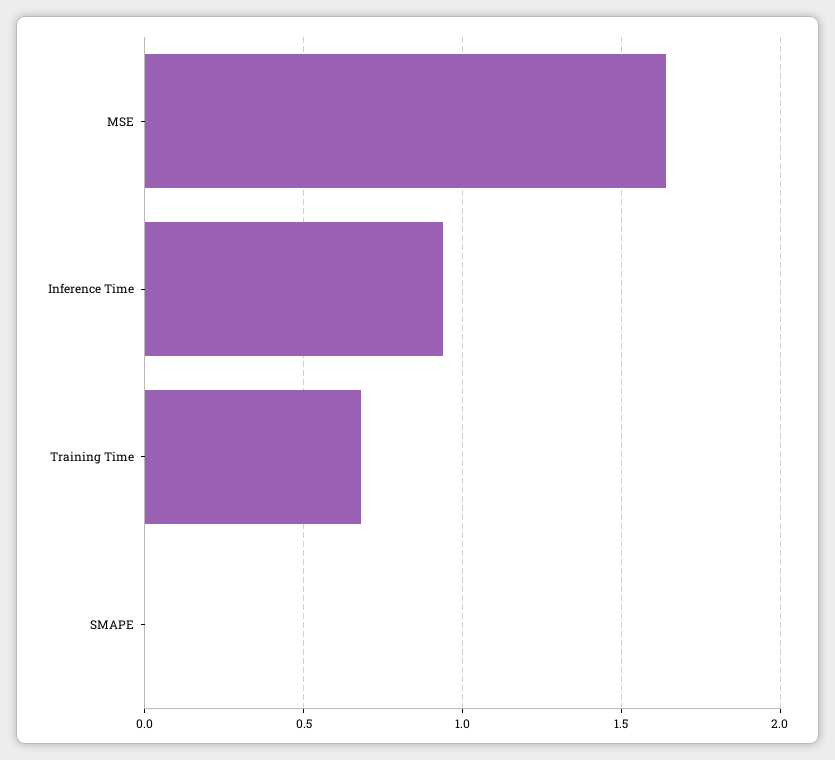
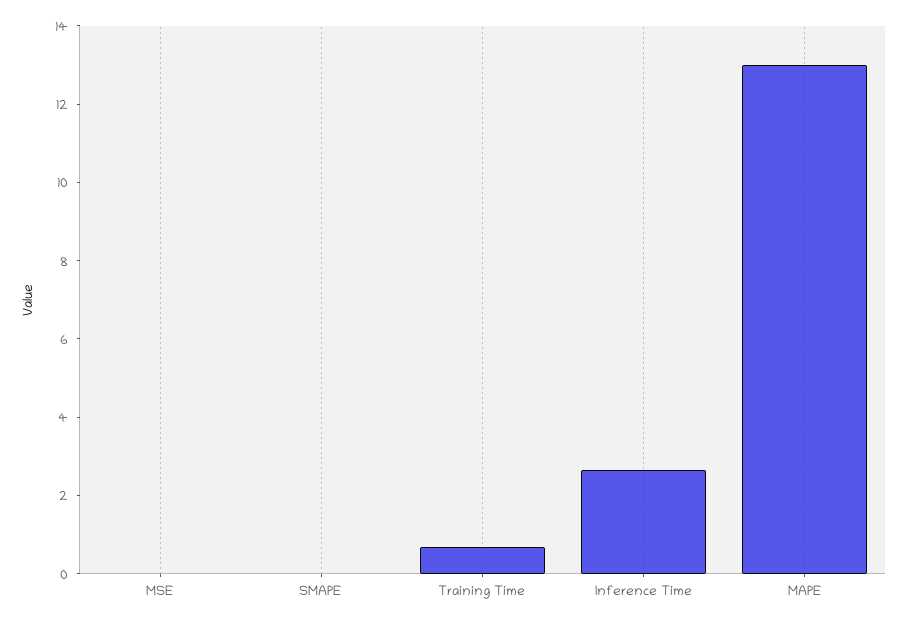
  {
-   "MSE": 1.65,
+   "MSE": 0,
-   "Inference Time": 0.95,
+   "Inference Time": 2.5,
    "Training Time": 0.7,
-   "SMAPE": 0
+   "SMAPE": 0,
+   "MAPE": 13
  }

